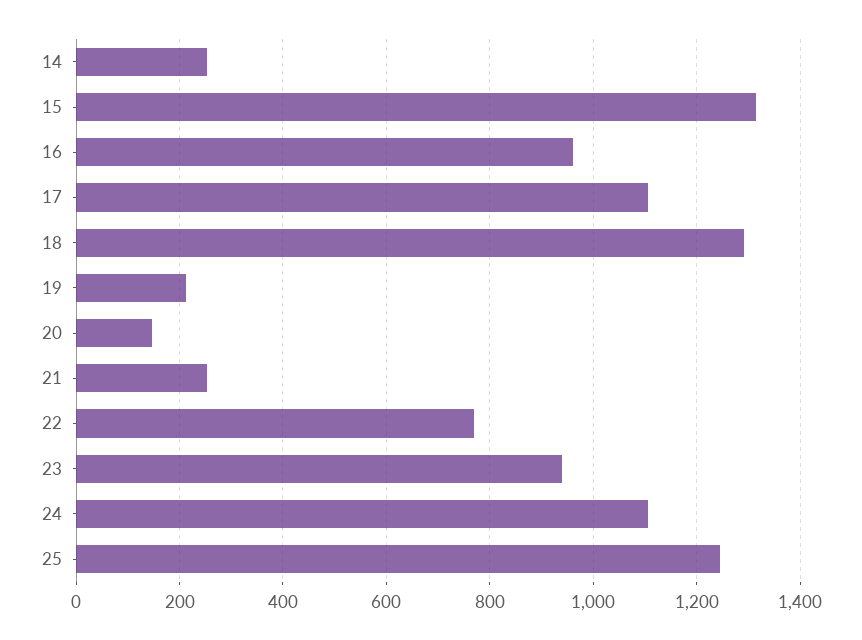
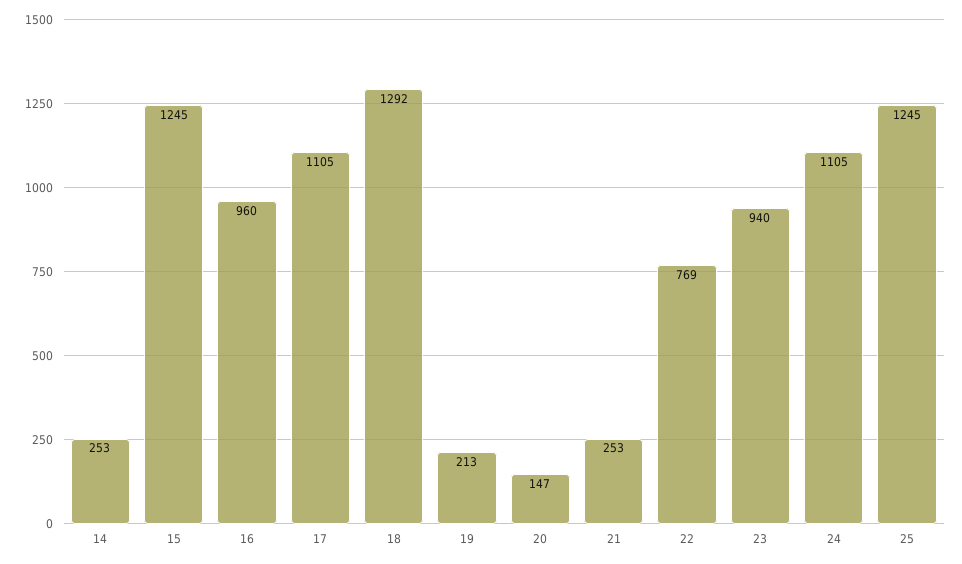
  {
    "14": 253,
-   "15": 1320,
+   "15": 1245,
    "16": 960,
    "17": 1105,
    "18": 1292,
    "19": 213,
    "20": 147,
    "21": 253,
    "22": 769,
    "23": 940,
    "24": 1105,
    "25": 1245
  }

